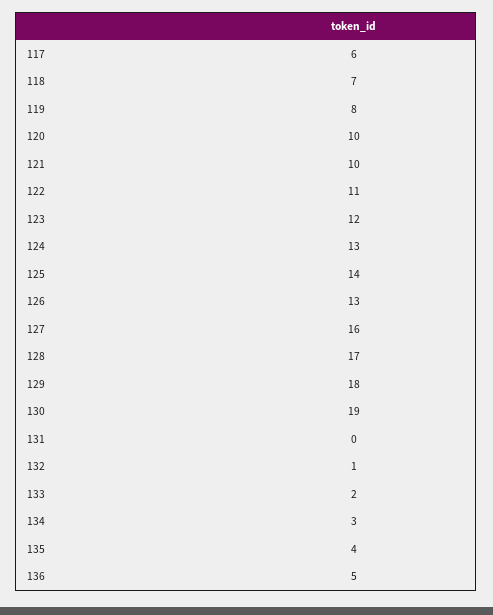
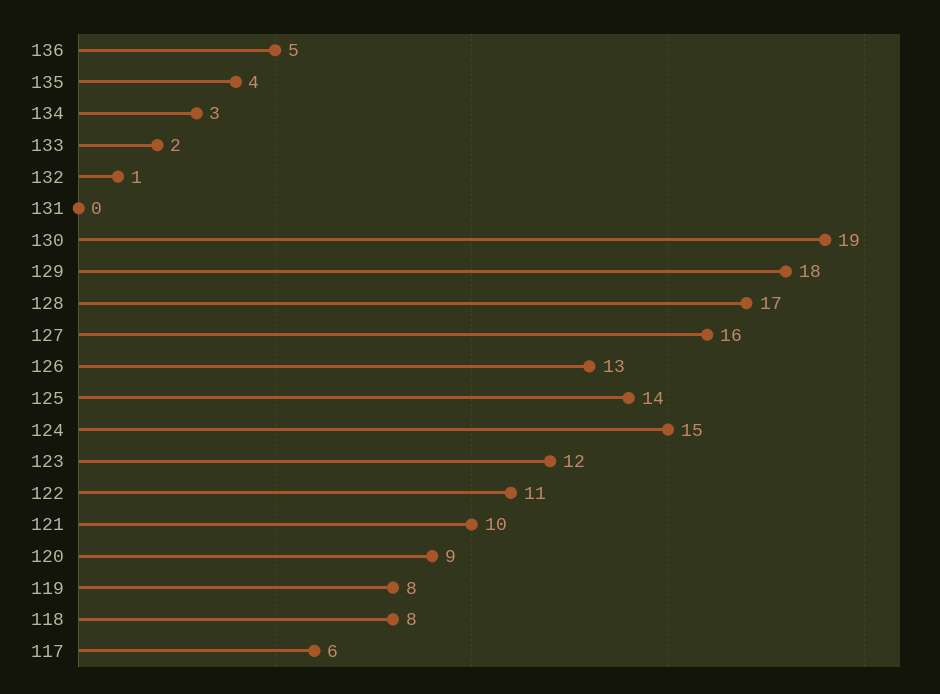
  {
    "117": 6,
-   "118": 7,
+   "118": 8,
    "119": 8,
-   "120": 10,
+   "120": 9,
    "121": 10,
    "122": 11,
    "123": 12,
-   "124": 13,
+   "124": 15,
    "125": 14,
    "126": 13,
    "127": 16,
    "128": 17,
    "129": 18,
    "130": 19,
    "131": 0,
    "132": 1,
    "133": 2,
    "134": 3,
    "135": 4,
    "136": 5
  }

